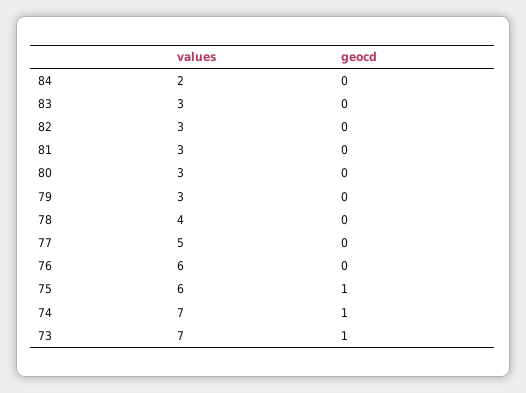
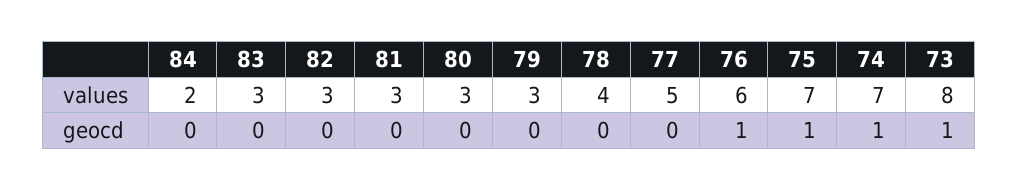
  {
    "values": {
      "84": 2,
      "83": 3,
      "82": 3,
      "81": 3,
      "80": 3,
      "79": 3,
      "78": 4,
      "77": 5,
      "76": 6,
-     "75": 6,
+     "75": 7,
      "74": 7,
-     "73": 7
+     "73": 8
    },
    "geocd": {
      "84": 0,
      "83": 0,
      "82": 0,
      "81": 0,
      "80": 0,
      "79": 0,
      "78": 0,
      "77": 0,
-     "76": 0,
+     "76": 1,
      "75": 1,
      "74": 1,
      "73": 1
    }
  }

